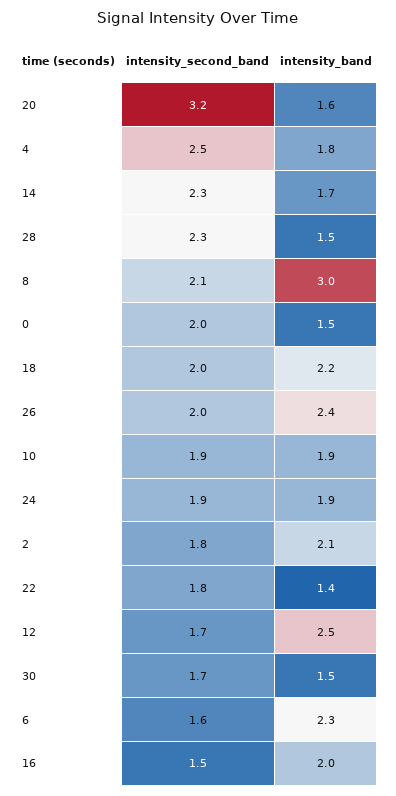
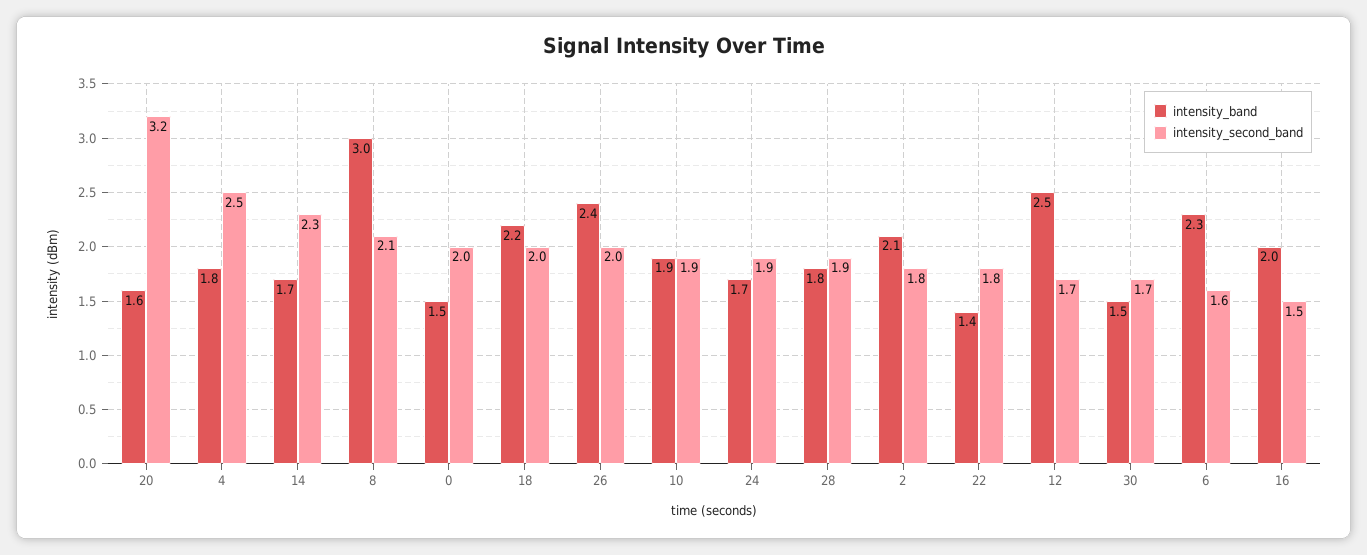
  {
    "intensity_second_band": {
      "20": 3.2,
      "4": 2.5,
      "14": 2.3,
-     "28": 2.3,
+     "28": 1.9,
      "8": 2.1,
      "0": 2,
      "18": 2,
      "26": 2,
      "10": 1.9,
      "24": 1.9,
      "2": 1.8,
      "22": 1.8,
      "12": 1.7,
      "30": 1.7,
      "6": 1.6,
      "16": 1.5
    },
    "intensity_band": {
      "20": 1.6,
      "4": 1.8,
      "14": 1.7,
-     "28": 1.5,
+     "28": 1.8,
      "8": 3,
      "0": 1.5,
      "18": 2.2,
      "26": 2.4,
      "10": 1.9,
-     "24": 1.9,
+     "24": 1.7,
      "2": 2.1,
      "22": 1.4,
      "12": 2.5,
      "30": 1.5,
      "6": 2.3,
      "16": 2
    }
  }

